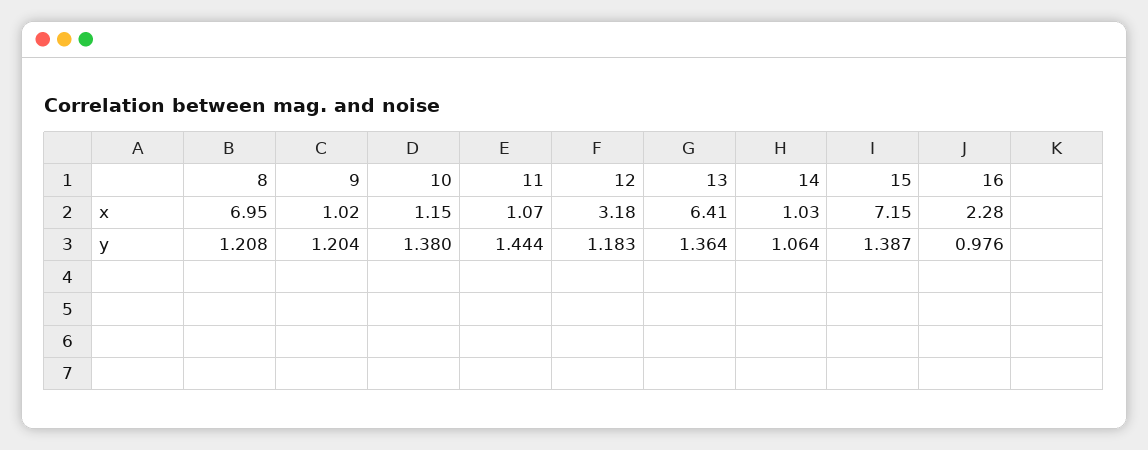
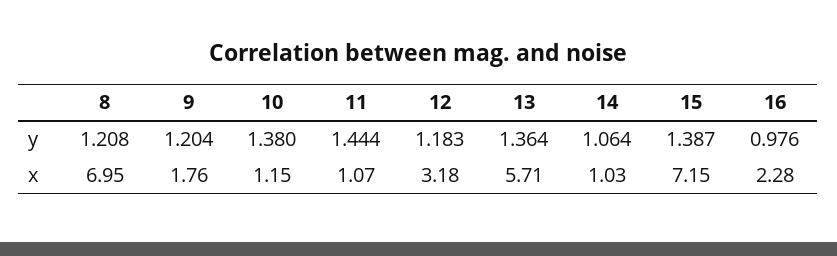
  {
    "8": {
      "x": 6.95,
      "y": 1.208
    },
    "9": {
-     "x": 1.02,
+     "x": 1.76,
      "y": 1.204
    },
    "10": {
      "x": 1.15,
      "y": 1.38
    },
    "11": {
      "x": 1.07,
      "y": 1.444
    },
    "12": {
      "x": 3.18,
      "y": 1.183
    },
    "13": {
-     "x": 6.41,
+     "x": 5.71,
      "y": 1.364
    },
    "14": {
      "x": 1.03,
      "y": 1.064
    },
    "15": {
      "x": 7.15,
      "y": 1.387
    },
    "16": {
      "x": 2.28,
      "y": 0.976
    }
  }

